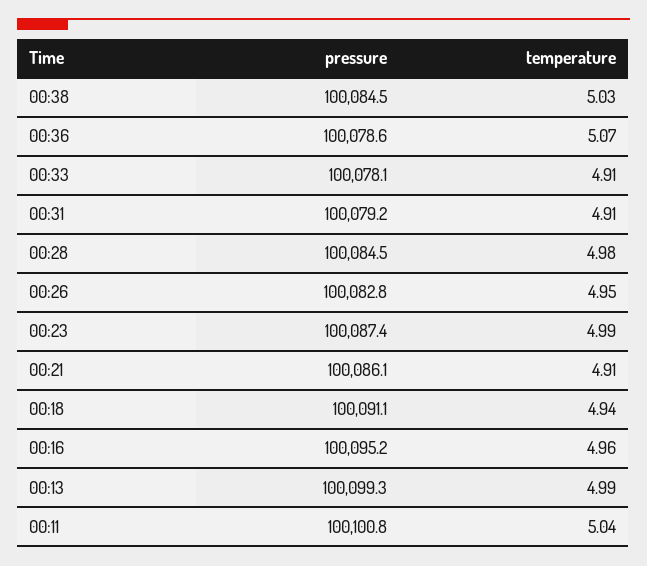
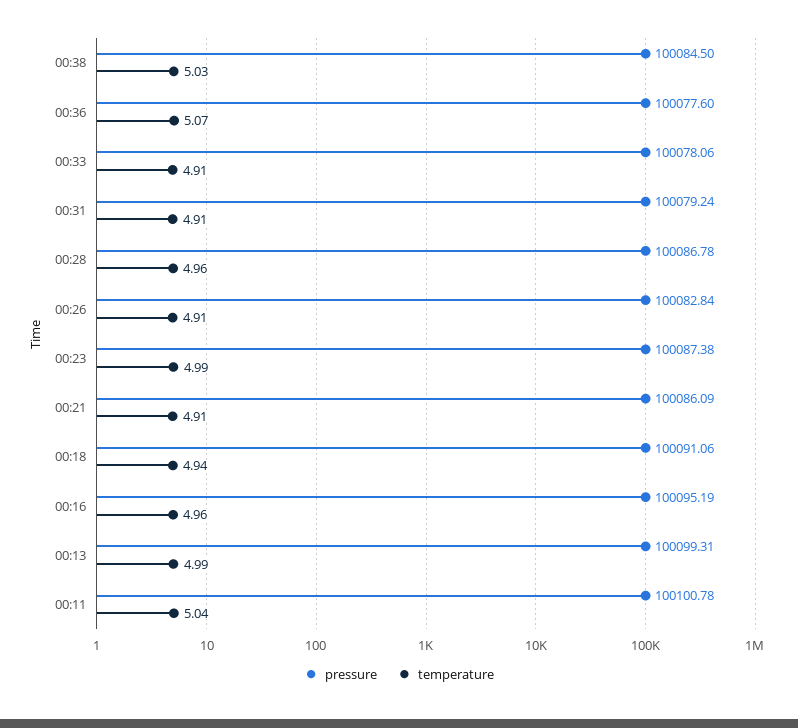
  {
    "pressure": {
      "00:38": 100084.5,
-     "00:36": 100078.6,
+     "00:36": 100077.6,
      "00:33": 100078.06,
      "00:31": 100079.24,
-     "00:28": 100084.5,
+     "00:28": 100086.78,
      "00:26": 100082.84,
      "00:23": 100087.38,
      "00:21": 100086.09,
      "00:18": 100091.06,
      "00:16": 100095.19,
      "00:13": 100099.31,
      "00:11": 100100.78
    },
    "temperature": {
      "00:38": 5.03,
      "00:36": 5.07,
      "00:33": 4.91,
      "00:31": 4.91,
-     "00:28": 4.98,
+     "00:28": 4.96,
-     "00:26": 4.95,
+     "00:26": 4.91,
      "00:23": 4.99,
      "00:21": 4.91,
      "00:18": 4.94,
      "00:16": 4.96,
      "00:13": 4.99,
      "00:11": 5.04
    }
  }

